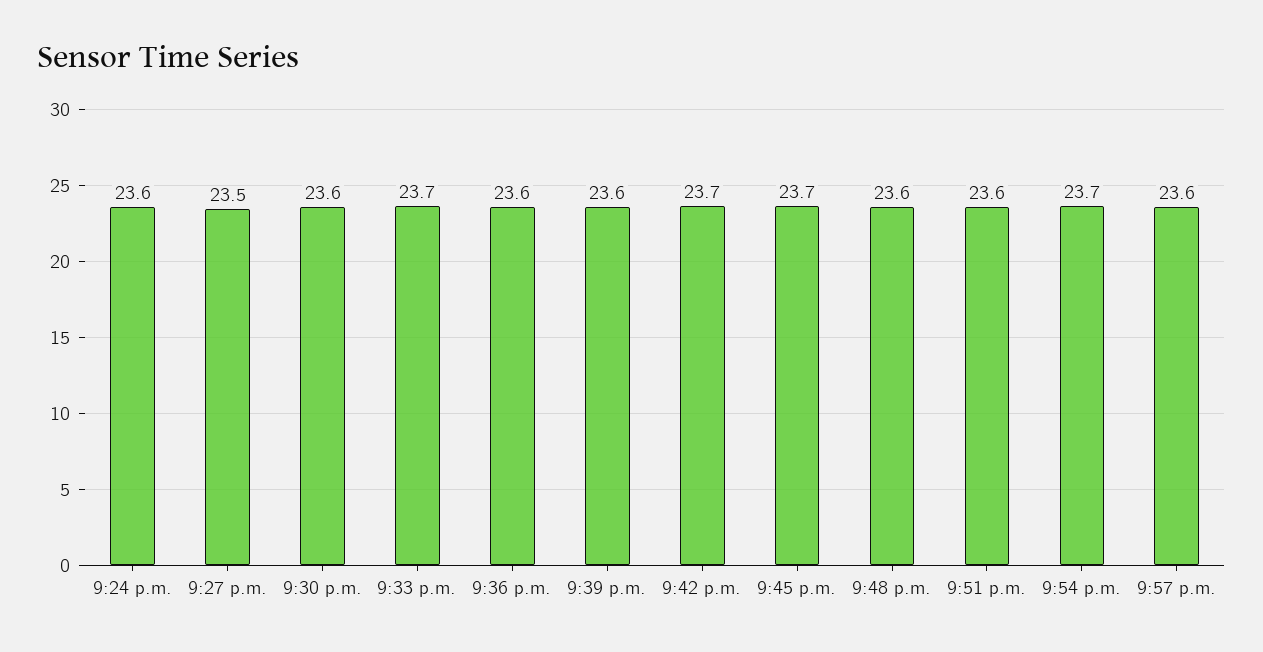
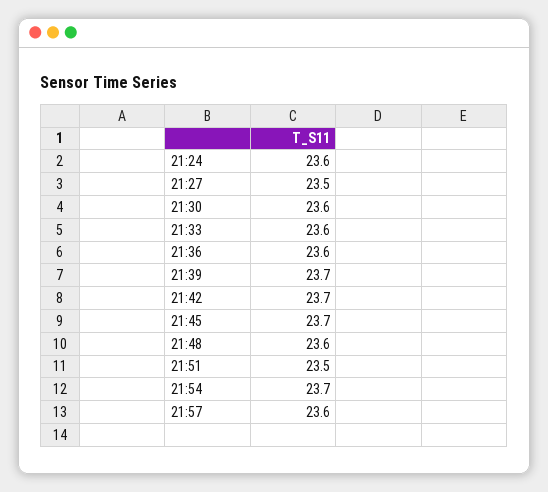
  {
    "9:24 p.m.": 23.6,
    "9:27 p.m.": 23.5,
    "9:30 p.m.": 23.6,
-   "9:33 p.m.": 23.7,
+   "9:33 p.m.": 23.6,
    "9:36 p.m.": 23.6,
-   "9:39 p.m.": 23.6,
+   "9:39 p.m.": 23.7,
    "9:42 p.m.": 23.7,
    "9:45 p.m.": 23.7,
    "9:48 p.m.": 23.6,
-   "9:51 p.m.": 23.6,
+   "9:51 p.m.": 23.5,
    "9:54 p.m.": 23.7,
    "9:57 p.m.": 23.6
  }

